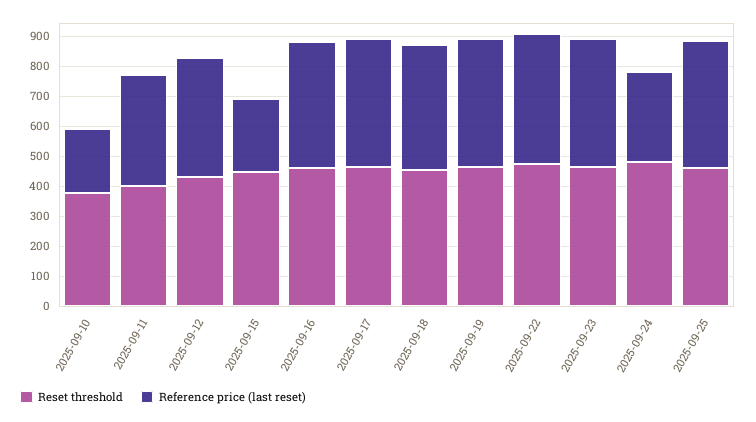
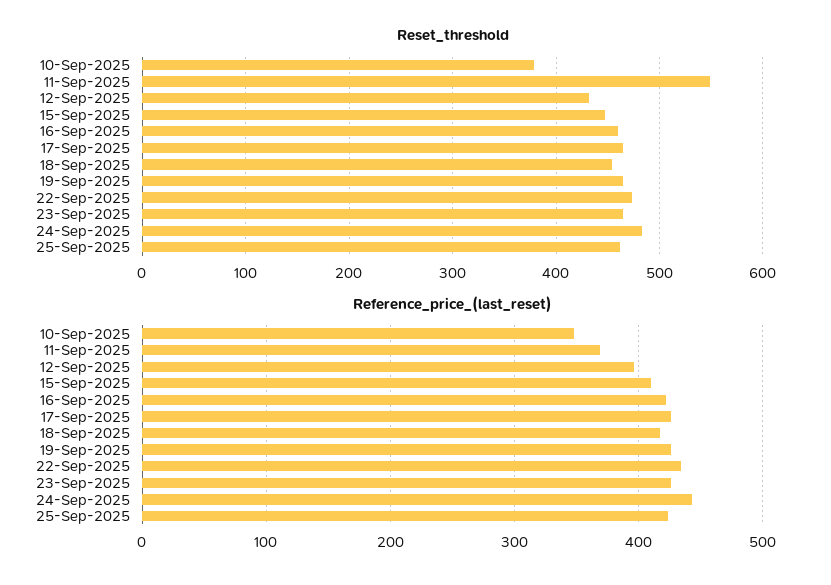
  {
    "Reset threshold": {
      "2025-09-10": 380,
-     "2025-09-11": 400,
+     "2025-09-11": 550,
      "2025-09-12": 430,
      "2025-09-15": 450,
      "2025-09-16": 460,
      "2025-09-17": 460,
      "2025-09-18": 450,
      "2025-09-19": 460,
      "2025-09-22": 470,
      "2025-09-23": 460,
      "2025-09-24": 480,
      "2025-09-25": 460
    },
    "Reference price (last reset)": {
-     "2025-09-10": 200,
+     "2025-09-10": 350,
      "2025-09-11": 370,
      "2025-09-12": 400,
-     "2025-09-15": 250,
+     "2025-09-15": 410,
      "2025-09-16": 420,
      "2025-09-17": 430,
      "2025-09-18": 420,
      "2025-09-19": 430,
      "2025-09-22": 430,
      "2025-09-23": 430,
-     "2025-09-24": 300,
+     "2025-09-24": 440,
      "2025-09-25": 420
    }
  }

